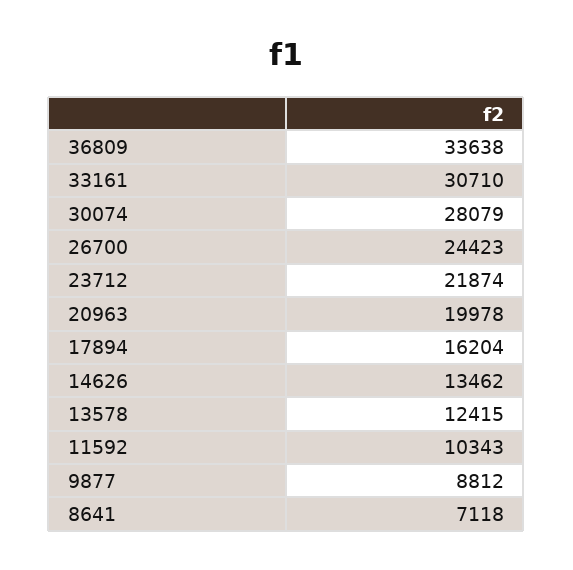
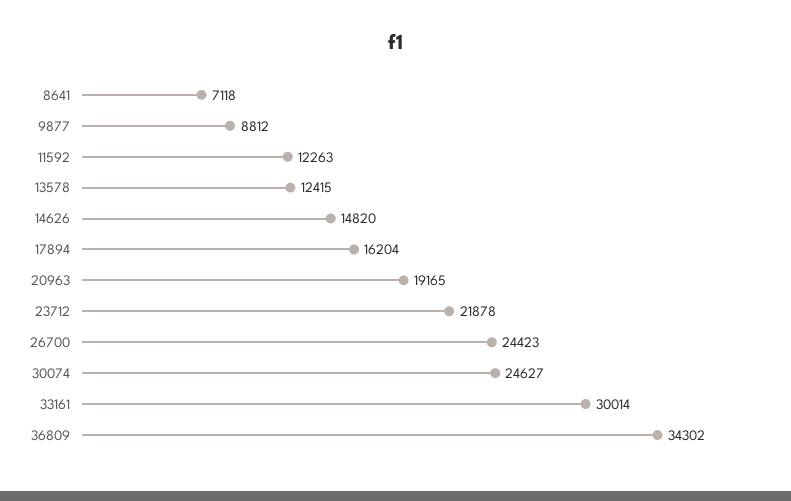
  {
-   "36809": 33638,
+   "36809": 34302,
-   "33161": 30710,
+   "33161": 30014,
-   "30074": 28079,
+   "30074": 24627,
    "26700": 24423,
-   "23712": 21874,
+   "23712": 21878,
-   "20963": 19978,
+   "20963": 19165,
    "17894": 16204,
-   "14626": 13462,
+   "14626": 14820,
    "13578": 12415,
-   "11592": 10343,
+   "11592": 12263,
    "9877": 8812,
    "8641": 7118
  }

